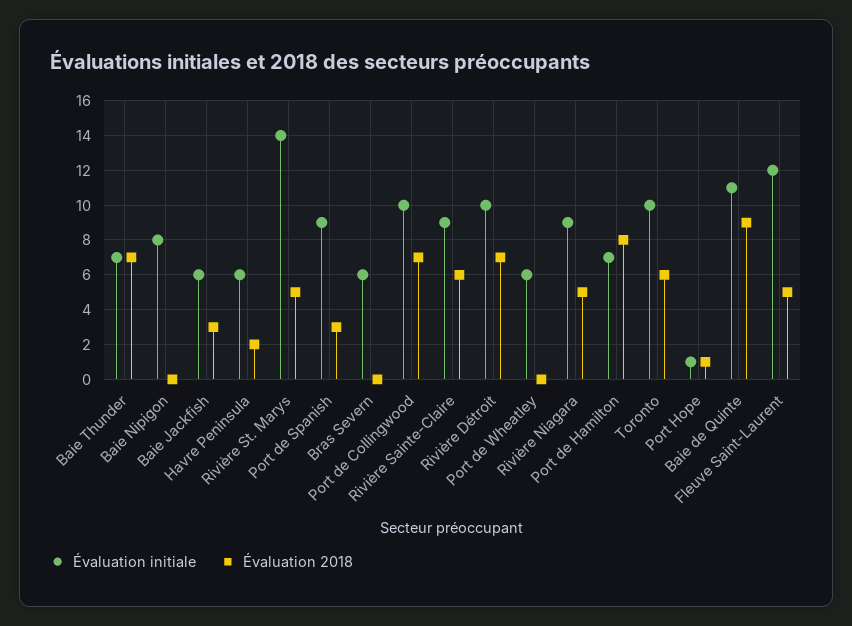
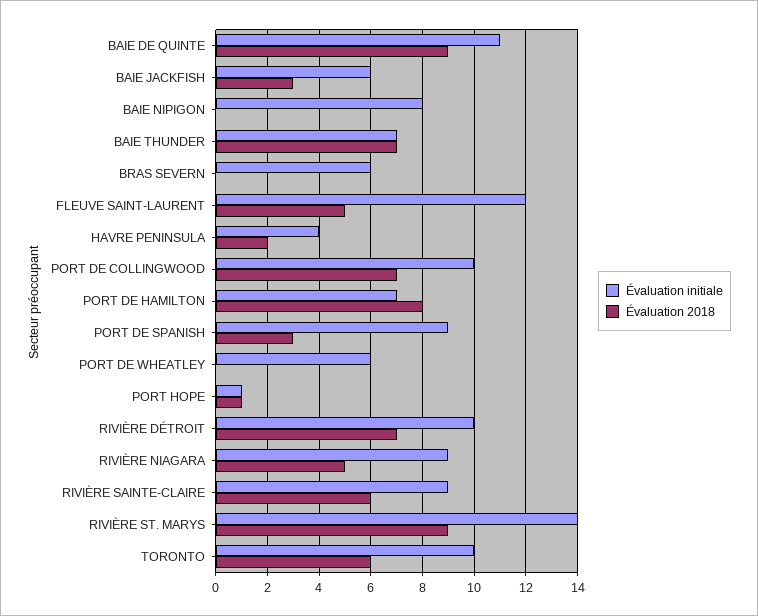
  {
    "Évaluation initiale": {
      "Baie Thunder": 7,
      "Baie Nipigon": 8,
      "Baie Jackfish": 6,
-     "Havre Peninsula": 6,
+     "Havre Peninsula": 4,
      "Rivière St. Marys": 14,
      "Port de Spanish": 9,
      "Bras Severn": 6,
      "Port de Collingwood": 10,
      "Rivière Sainte-Claire": 9,
      "Rivière Détroit": 10,
      "Port de Wheatley": 6,
      "Rivière Niagara": 9,
      "Port de Hamilton": 7,
      "Toronto": 10,
      "Port Hope": 1,
      "Baie de Quinte": 11,
      "Fleuve Saint-Laurent": 12
    },
    "Évaluation 2018": {
      "Baie Thunder": 7,
      "Baie Nipigon": 0,
      "Baie Jackfish": 3,
      "Havre Peninsula": 2,
-     "Rivière St. Marys": 5,
+     "Rivière St. Marys": 9,
      "Port de Spanish": 3,
      "Bras Severn": 0,
      "Port de Collingwood": 7,
      "Rivière Sainte-Claire": 6,
      "Rivière Détroit": 7,
      "Port de Wheatley": 0,
      "Rivière Niagara": 5,
      "Port de Hamilton": 8,
      "Toronto": 6,
      "Port Hope": 1,
      "Baie de Quinte": 9,
      "Fleuve Saint-Laurent": 5
    }
  }

